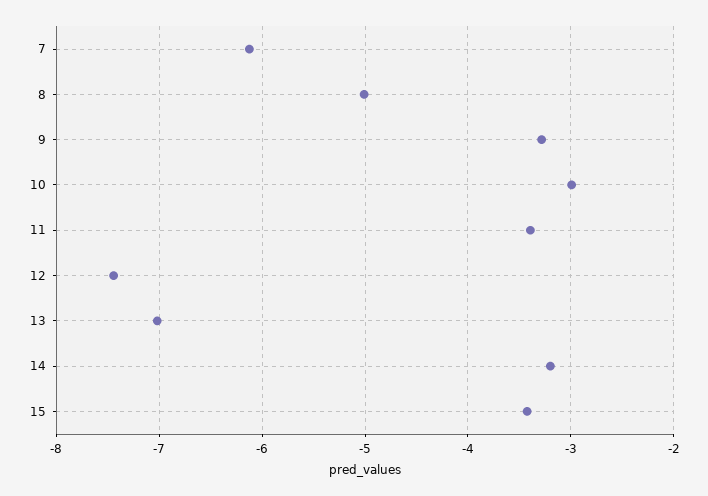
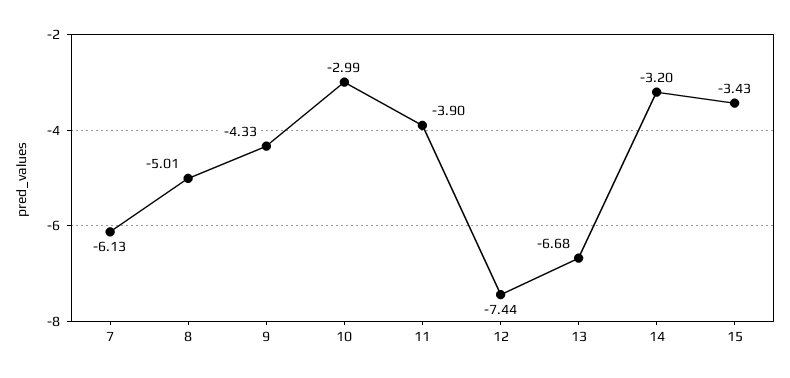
  {
    "7": -6.13,
    "8": -5.01,
-   "9": -3.3,
+   "9": -4.33,
    "10": -2.99,
-   "11": -3.4,
+   "11": -3.9,
    "12": -7.44,
-   "13": -7,
+   "13": -6.68,
    "14": -3.2,
    "15": -3.43
  }

